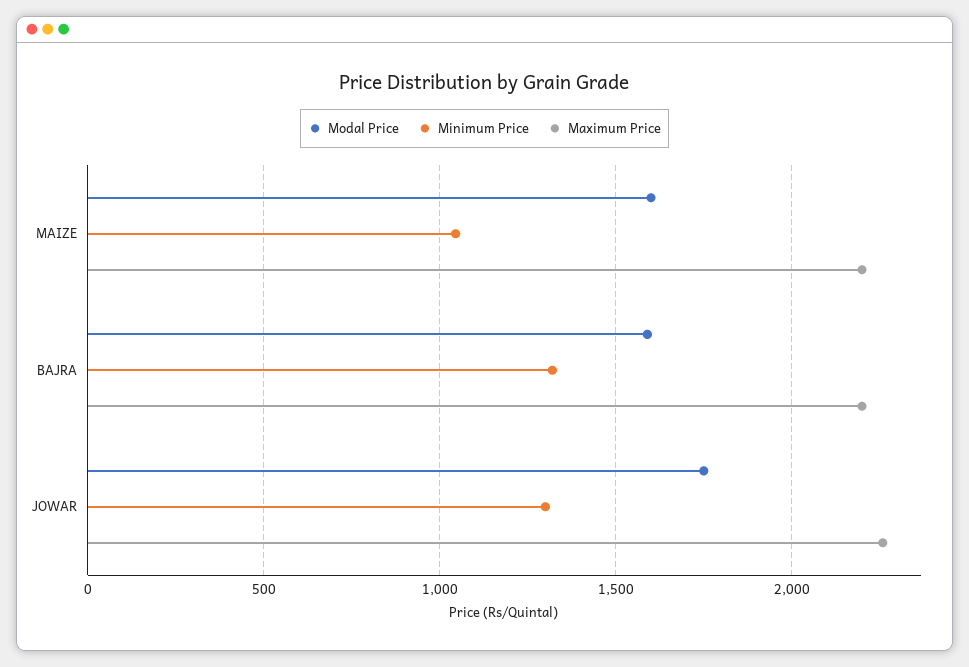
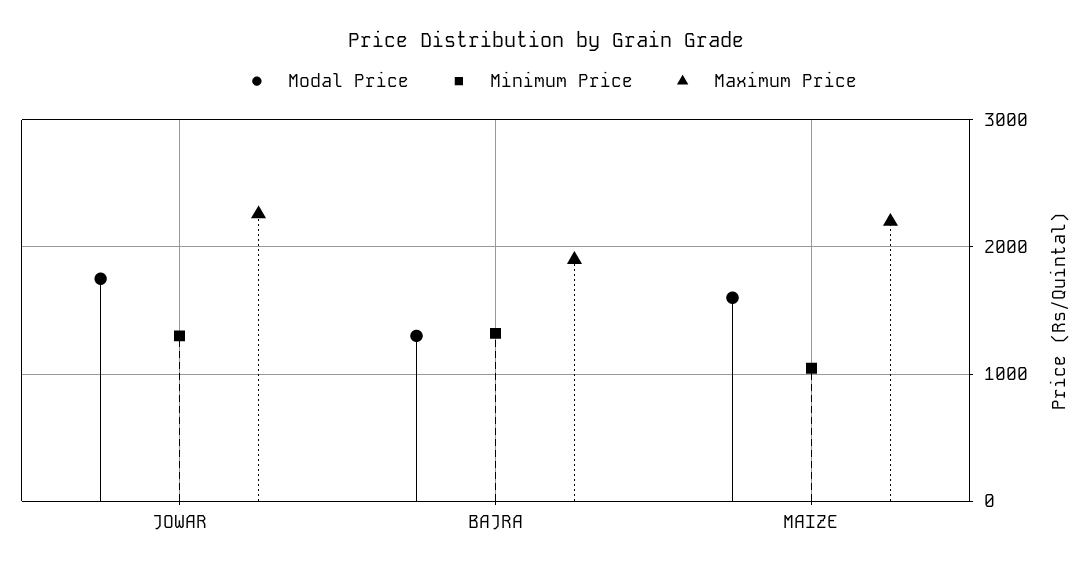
  {
    "Modal Price": {
      "MAIZE": 1600,
-     "BAJRA": 1600,
+     "BAJRA": 1300,
      "JOWAR": 1750
    },
    "Minimum Price": {
      "MAIZE": 1050,
      "BAJRA": 1300,
      "JOWAR": 1300
    },
    "Maximum Price": {
      "MAIZE": 2200,
-     "BAJRA": 2200,
+     "BAJRA": 1900,
      "JOWAR": 2250
    }
  }

